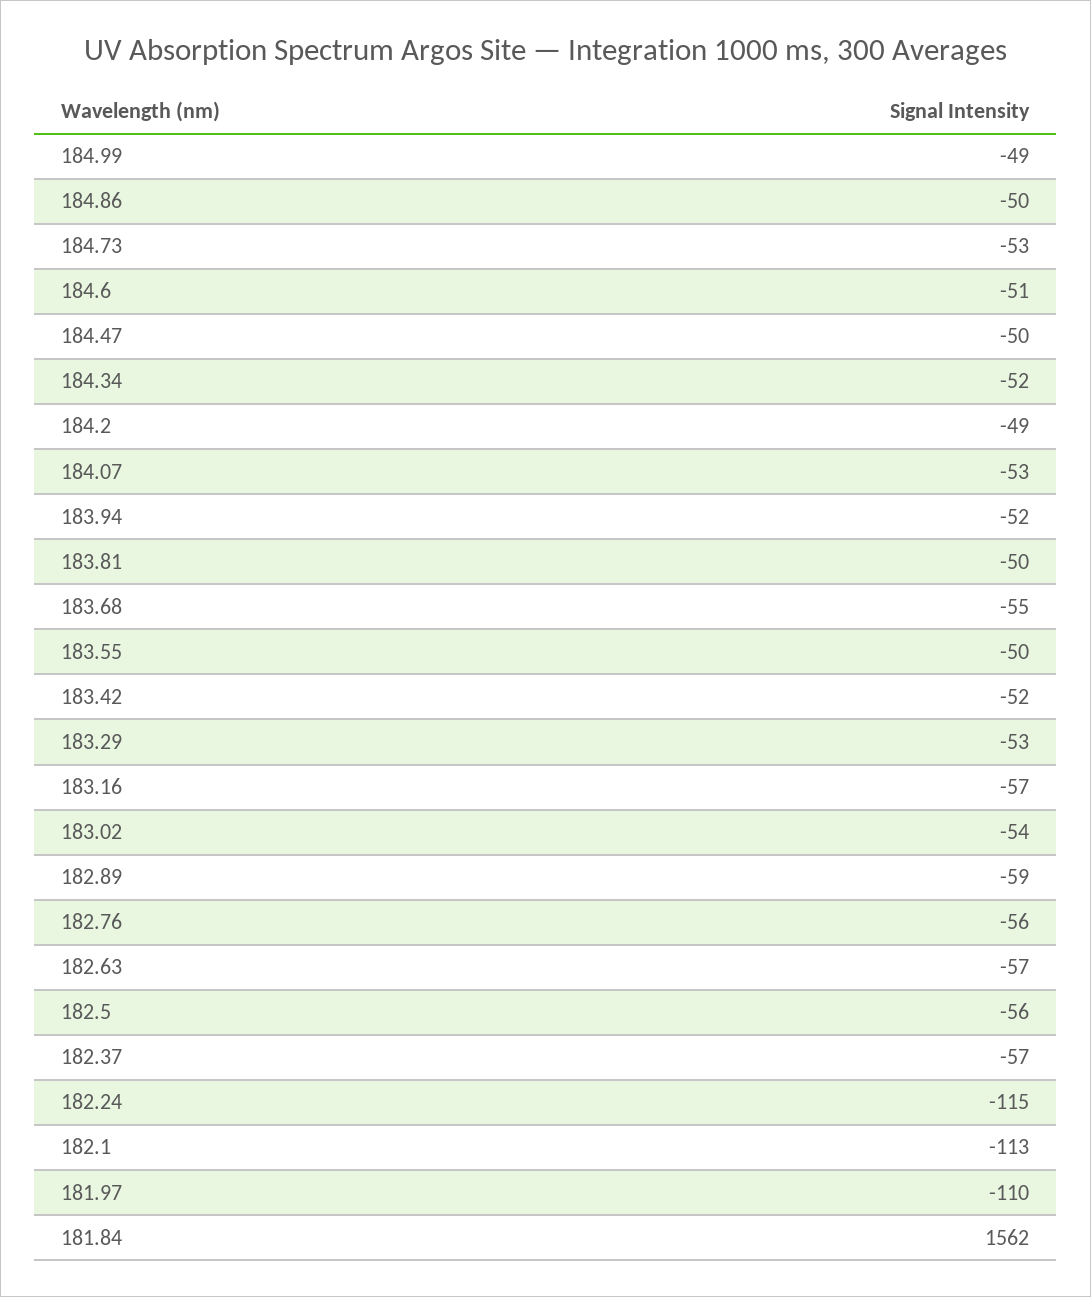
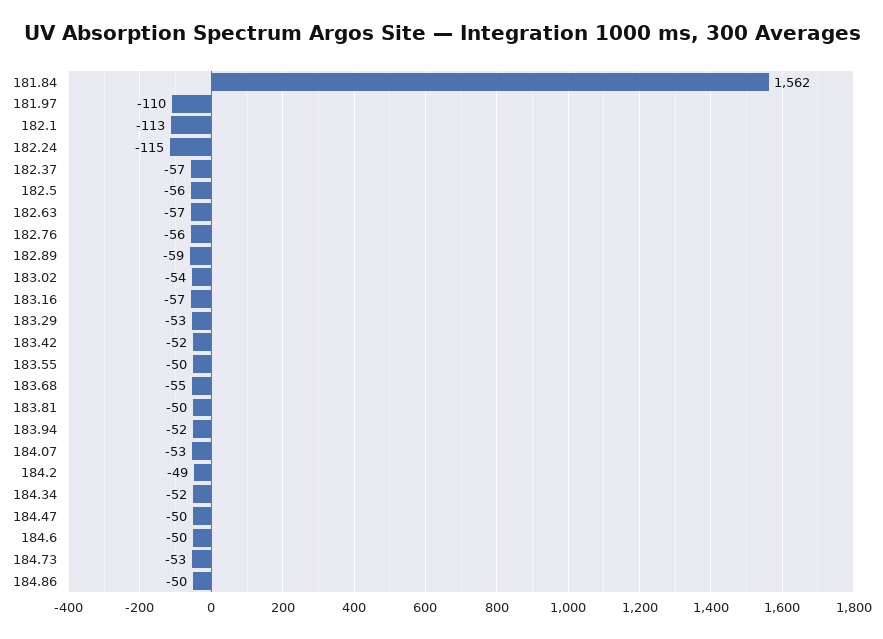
  {
-   "184.99": -49,
    "184.86": -50,
    "184.73": -53,
-   "184.6": -51,
+   "184.6": -50,
    "184.47": -50,
    "184.34": -52,
    "184.2": -49,
    "184.07": -53,
    "183.94": -52,
    "183.81": -50,
    "183.68": -55,
    "183.55": -50,
    "183.42": -52,
    "183.29": -53,
    "183.16": -57,
    "183.02": -54,
    "182.89": -59,
    "182.76": -56,
    "182.63": -57,
    "182.5": -56,
    "182.37": -57,
    "182.24": -115,
    "182.1": -113,
    "181.97": -110,
    "181.84": 1562
  }

